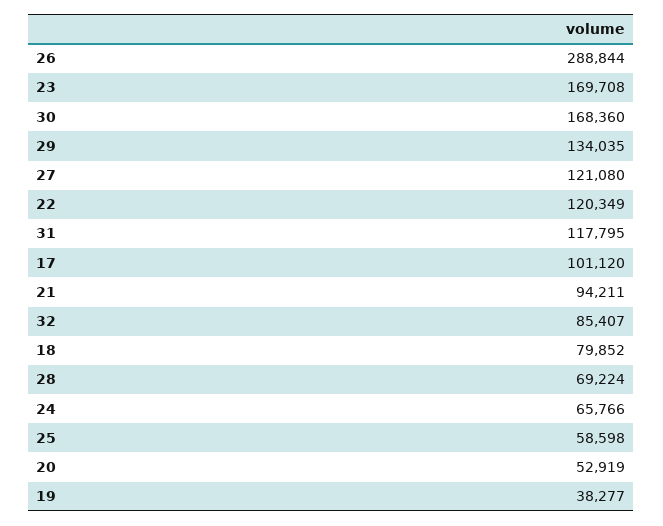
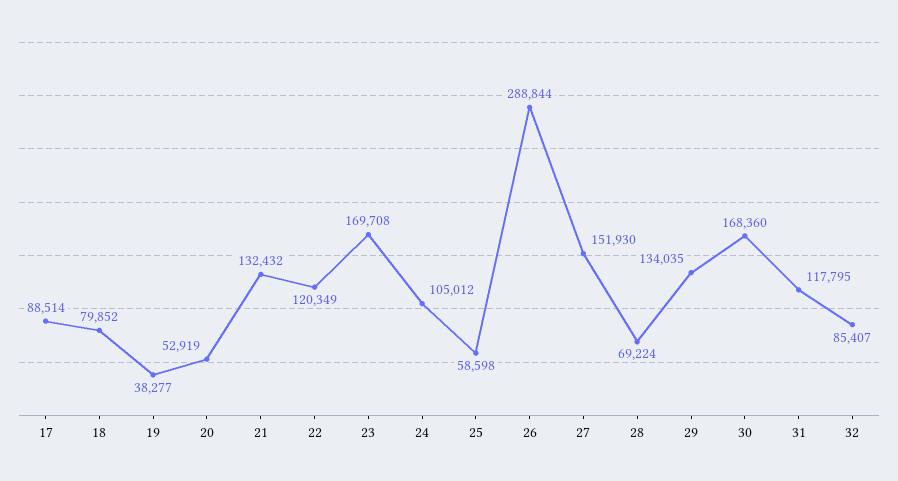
  {
    "26": 288844,
    "23": 169708,
    "30": 168360,
    "29": 134035,
-   "27": 121080,
+   "27": 151930,
    "22": 120349,
    "31": 117795,
-   "17": 101120,
+   "17": 88514,
-   "21": 94211,
+   "21": 132432,
    "32": 85407,
    "18": 79852,
    "28": 69224,
-   "24": 65766,
+   "24": 105012,
    "25": 58598,
    "20": 52919,
    "19": 38277
  }

